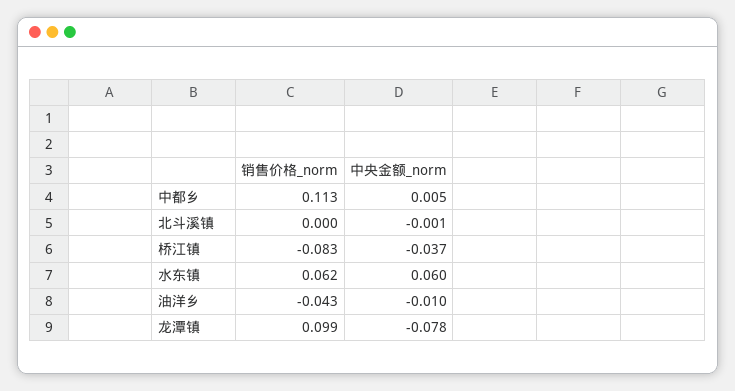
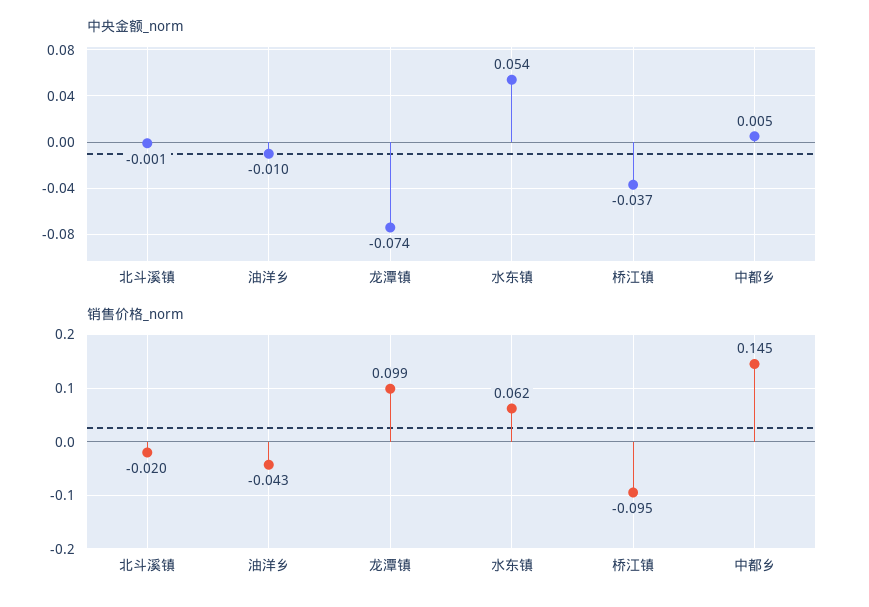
  {
    "销售价格_norm": {
-     "中都乡": 0.113,
+     "中都乡": 0.145,
-     "北斗溪镇": 0,
+     "北斗溪镇": -0.02,
-     "桥江镇": -0.083,
+     "桥江镇": -0.095,
      "水东镇": 0.062,
      "油洋乡": -0.043,
      "龙潭镇": 0.099
    },
    "中央金额_norm": {
      "中都乡": 0.005,
      "北斗溪镇": -0.001,
      "桥江镇": -0.037,
-     "水东镇": 0.06,
+     "水东镇": 0.054,
      "油洋乡": -0.01,
-     "龙潭镇": -0.078
+     "龙潭镇": -0.074
    }
  }

